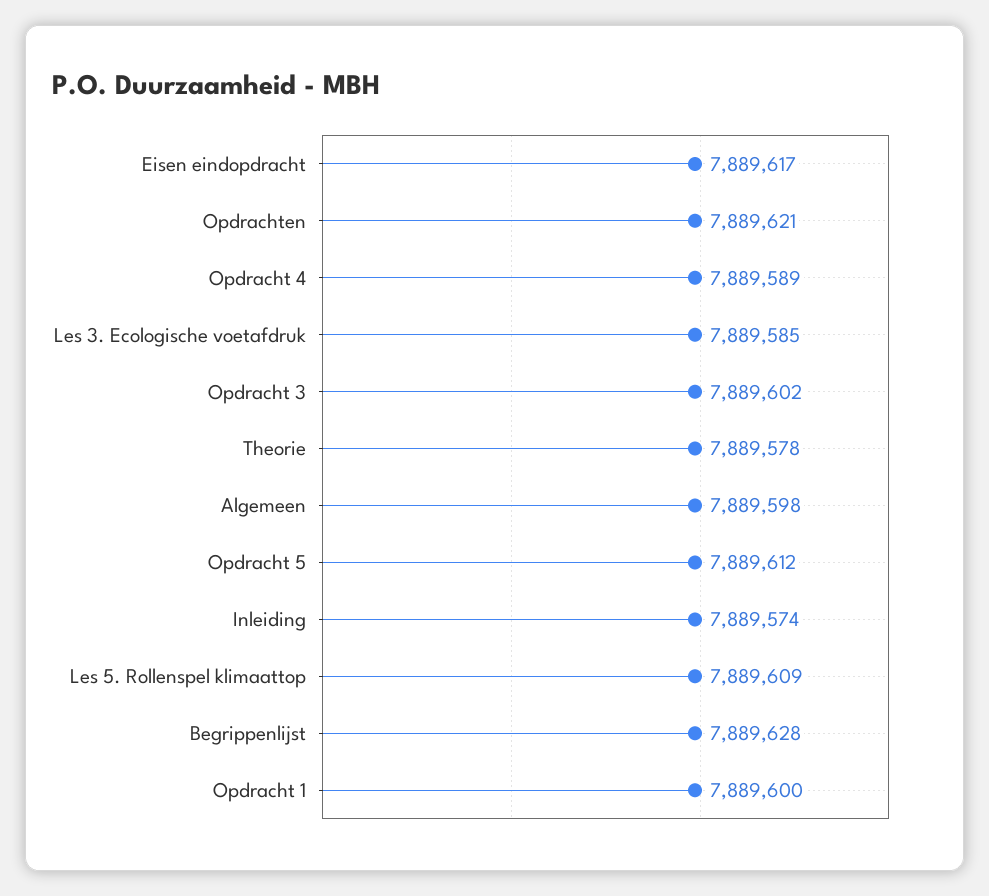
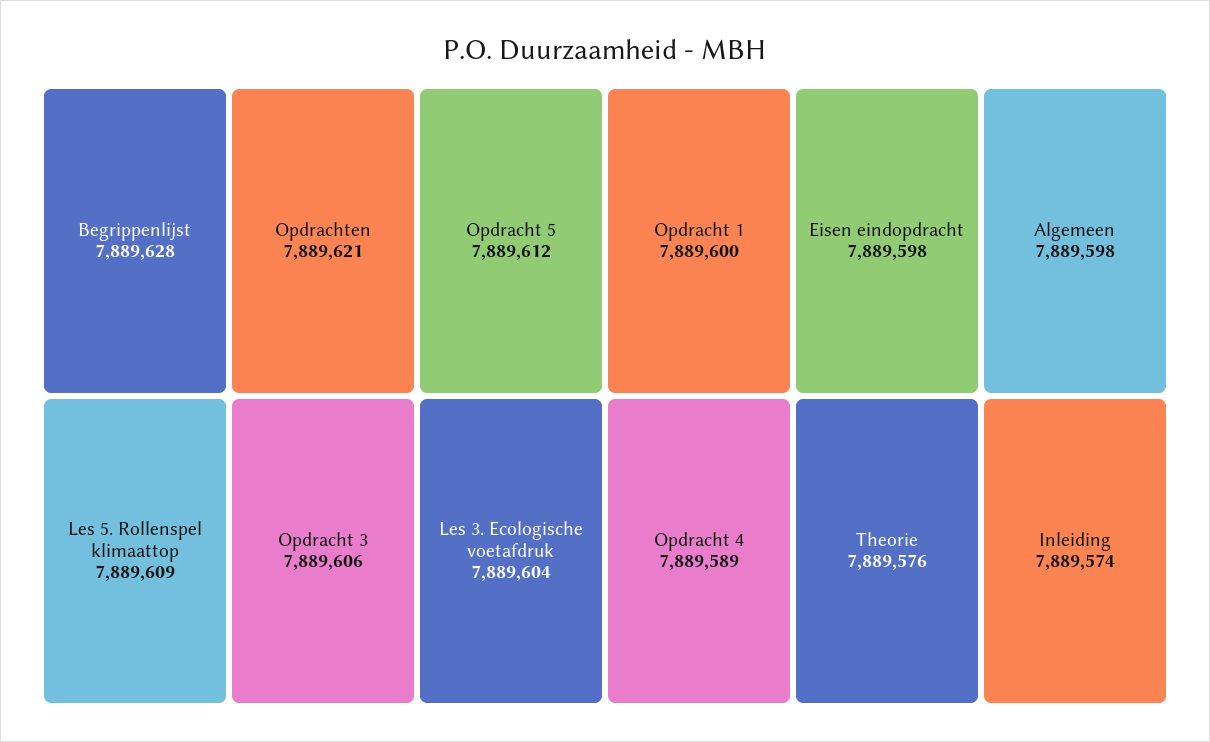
  {
-   "Eisen eindopdracht": 7889617,
+   "Eisen eindopdracht": 7889598,
    "Opdrachten": 7889621,
    "Opdracht 4": 7889589,
-   "Les 3. Ecologische voetafdruk": 7889585,
+   "Les 3. Ecologische voetafdruk": 7889604,
-   "Opdracht 3": 7889602,
+   "Opdracht 3": 7889606,
-   "Theorie": 7889578,
+   "Theorie": 7889576,
    "Algemeen": 7889598,
    "Opdracht 5": 7889612,
    "Inleiding": 7889574,
    "Les 5. Rollenspel klimaattop": 7889609,
    "Begrippenlijst": 7889628,
    "Opdracht 1": 7889600
  }

